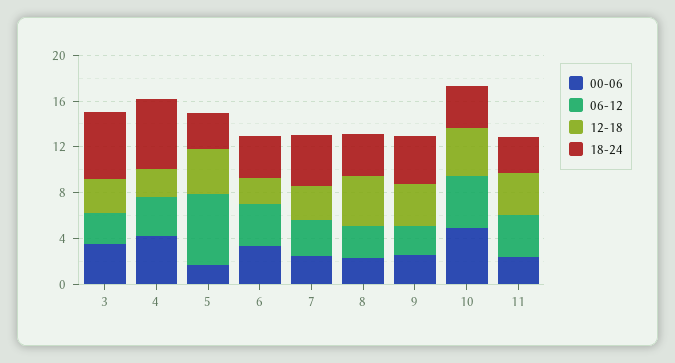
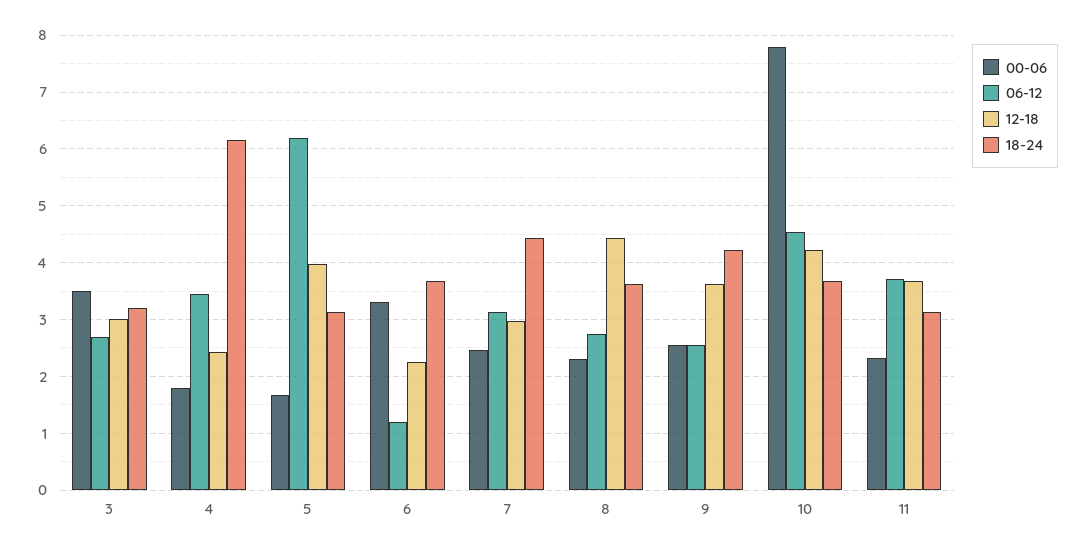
  {
    "00-06": {
      "3": 3.6,
-     "4": 4,
+     "4": 1.8,
      "5": 1.6,
      "6": 3.4,
      "7": 2.4,
      "8": 2.4,
      "9": 2.6,
-     "10": 5,
+     "10": 7.8,
      "11": 2.4
    },
    "06-12": {
      "3": 2.8,
      "4": 3.4,
      "5": 6.2,
-     "6": 4,
+     "6": 1.2,
      "7": 3.2,
      "8": 2.8,
      "9": 2.6,
      "10": 4.6,
      "11": 3.8
    },
    "12-18": {
      "3": 3,
      "4": 2.4,
      "5": 4,
      "6": 2.2,
      "7": 3,
      "8": 4.4,
      "9": 3.6,
      "10": 4.2,
      "11": 3.6
    },
    "18-24": {
-     "3": 6,
+     "3": 3.2,
      "4": 6.2,
      "5": 3.2,
      "6": 3.6,
      "7": 4.4,
      "8": 3.6,
      "9": 4.2,
      "10": 3.6,
      "11": 3.2
    }
  }

